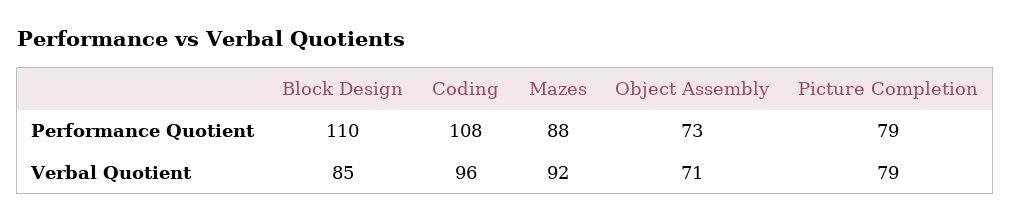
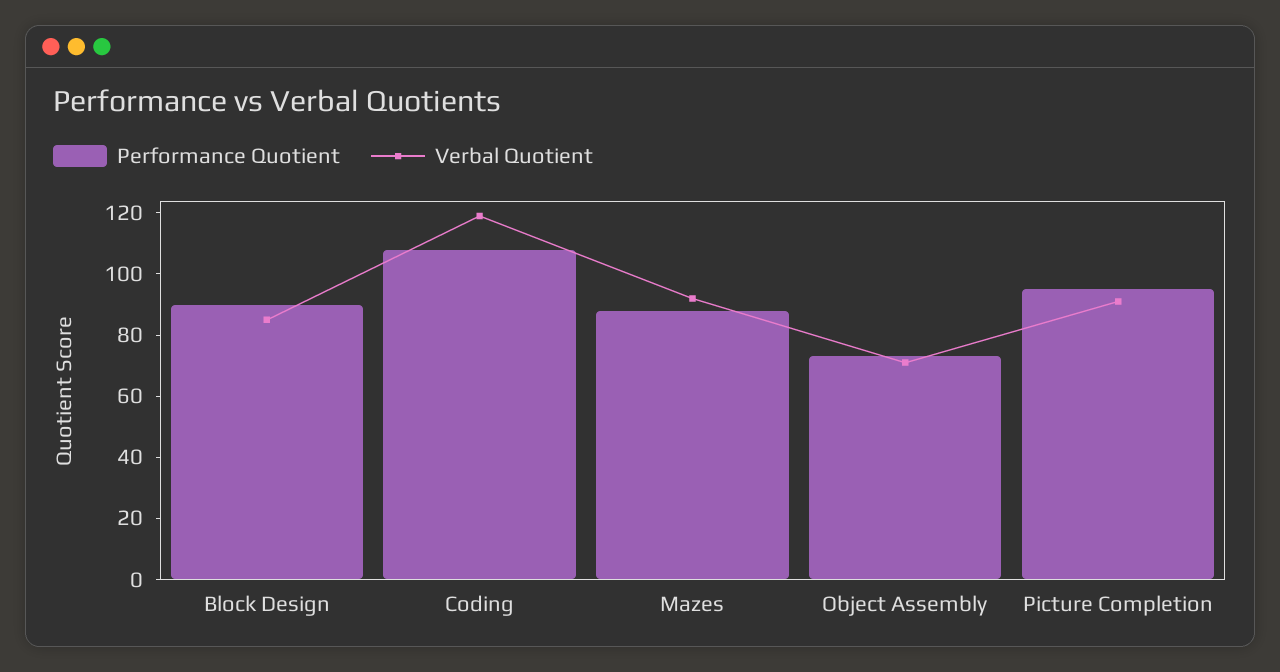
  {
    "Performance Quotient": {
-     "Block Design": 110,
+     "Block Design": 90,
      "Coding": 108,
      "Mazes": 88,
      "Object Assembly": 73,
-     "Picture Completion": 79
+     "Picture Completion": 95
    },
    "Verbal Quotient": {
      "Block Design": 85,
-     "Coding": 96,
+     "Coding": 120,
      "Mazes": 92,
      "Object Assembly": 71,
-     "Picture Completion": 79
+     "Picture Completion": 90
    }
  }

